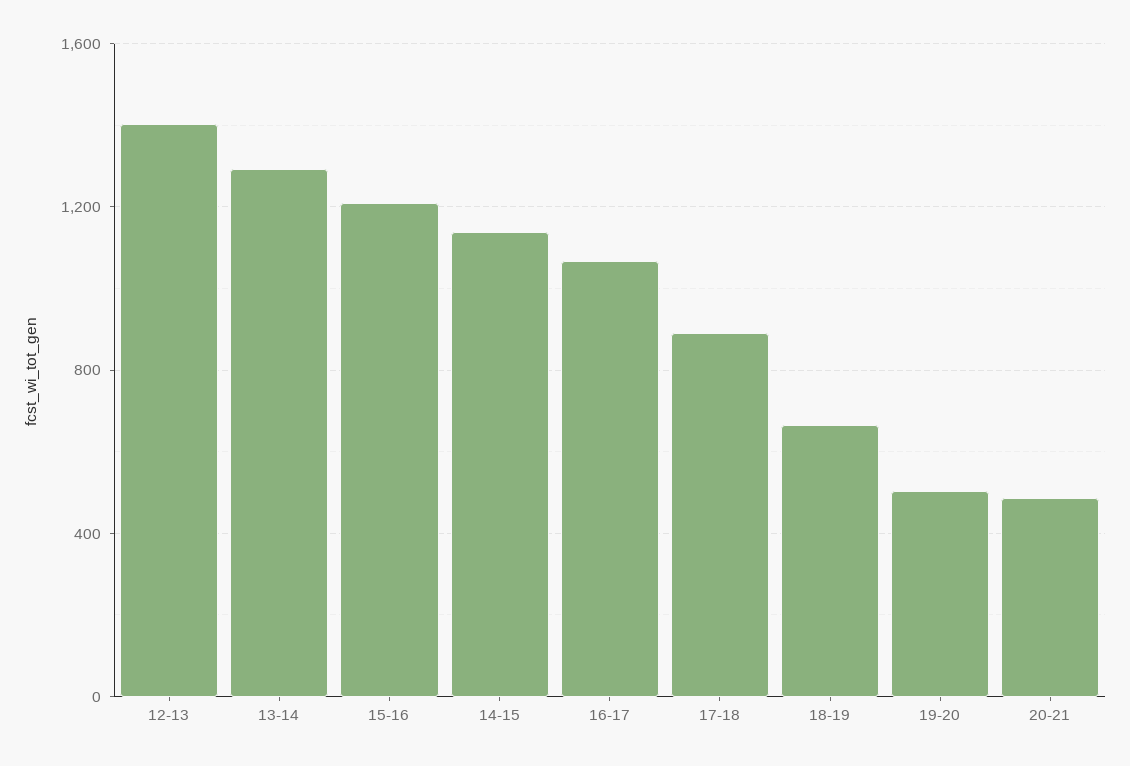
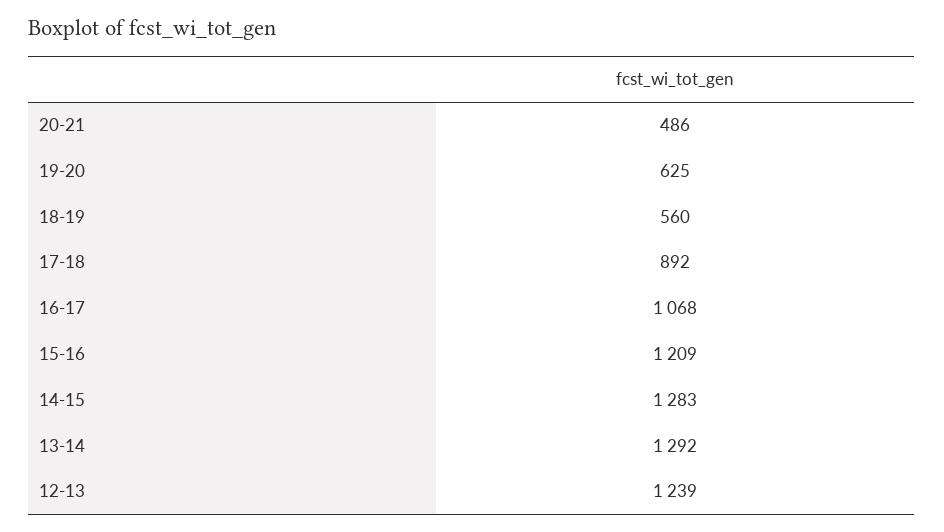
  {
-   "12-13": 1400,
+   "12-13": 1239,
    "13-14": 1292,
    "15-16": 1209,
-   "14-15": 1150,
+   "14-15": 1283,
    "16-17": 1068,
    "17-18": 892,
-   "18-19": 650,
+   "18-19": 560,
-   "19-20": 500,
+   "19-20": 625,
    "20-21": 486
  }

